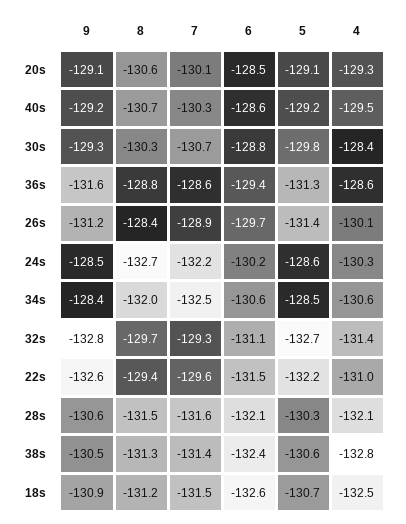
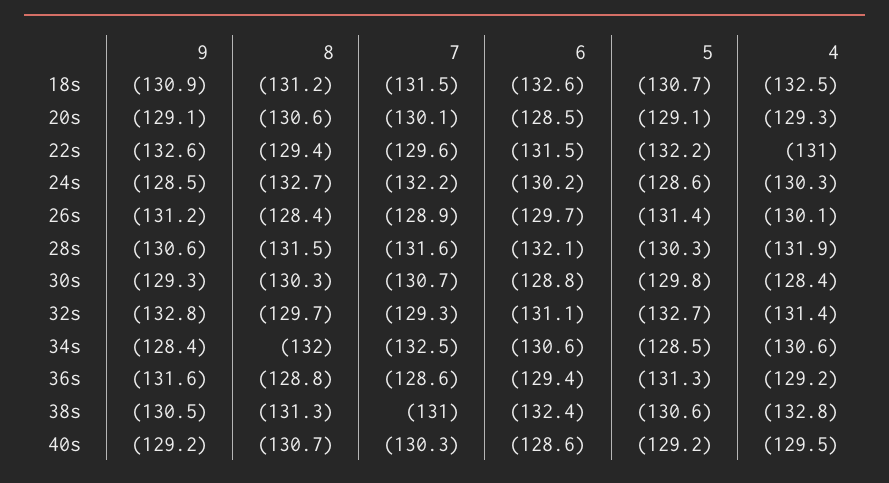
  {
    "9": {
      "20s": -129.1,
      "40s": -129.2,
      "30s": -129.3,
      "36s": -131.6,
      "26s": -131.2,
      "24s": -128.5,
      "34s": -128.4,
      "32s": -132.8,
      "22s": -132.6,
      "28s": -130.6,
      "38s": -130.5,
      "18s": -130.9
    },
    "8": {
      "20s": -130.6,
      "40s": -130.7,
      "30s": -130.3,
      "36s": -128.8,
      "26s": -128.4,
      "24s": -132.7,
      "34s": -132,
      "32s": -129.7,
      "22s": -129.4,
      "28s": -131.5,
      "38s": -131.3,
      "18s": -131.2
    },
    "7": {
      "20s": -130.1,
      "40s": -130.3,
      "30s": -130.7,
      "36s": -128.6,
      "26s": -128.9,
      "24s": -132.2,
      "34s": -132.5,
      "32s": -129.3,
      "22s": -129.6,
      "28s": -131.6,
-     "38s": -131.4,
+     "38s": -131,
      "18s": -131.5
    },
    "6": {
      "20s": -128.5,
      "40s": -128.6,
      "30s": -128.8,
      "36s": -129.4,
      "26s": -129.7,
      "24s": -130.2,
      "34s": -130.6,
      "32s": -131.1,
      "22s": -131.5,
      "28s": -132.1,
      "38s": -132.4,
      "18s": -132.6
    },
    "5": {
      "20s": -129.1,
      "40s": -129.2,
      "30s": -129.8,
      "36s": -131.3,
      "26s": -131.4,
      "24s": -128.6,
      "34s": -128.5,
      "32s": -132.7,
      "22s": -132.2,
      "28s": -130.3,
      "38s": -130.6,
      "18s": -130.7
    },
    "4": {
      "20s": -129.3,
      "40s": -129.5,
      "30s": -128.4,
-     "36s": -128.6,
+     "36s": -129.2,
      "26s": -130.1,
      "24s": -130.3,
      "34s": -130.6,
      "32s": -131.4,
      "22s": -131,
-     "28s": -132.1,
+     "28s": -131.9,
      "38s": -132.8,
      "18s": -132.5
    }
  }

